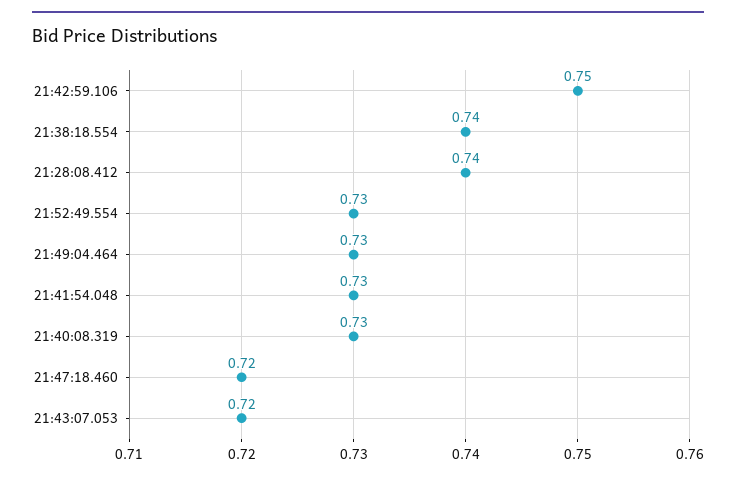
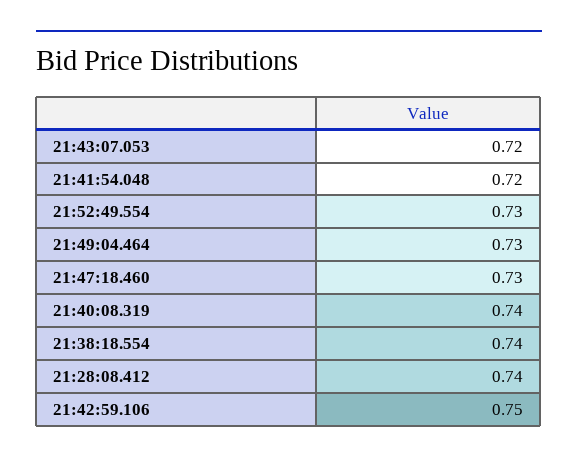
  {
    "21:42:59.106": 0.75,
    "21:38:18.554": 0.74,
    "21:28:08.412": 0.74,
    "21:52:49.554": 0.73,
    "21:49:04.464": 0.73,
-   "21:41:54.048": 0.73,
+   "21:41:54.048": 0.72,
-   "21:40:08.319": 0.73,
+   "21:40:08.319": 0.74,
-   "21:47:18.460": 0.72,
+   "21:47:18.460": 0.73,
    "21:43:07.053": 0.72
  }

